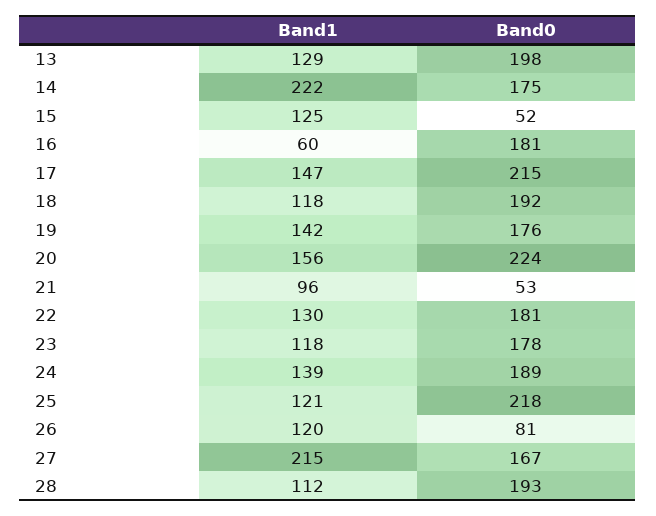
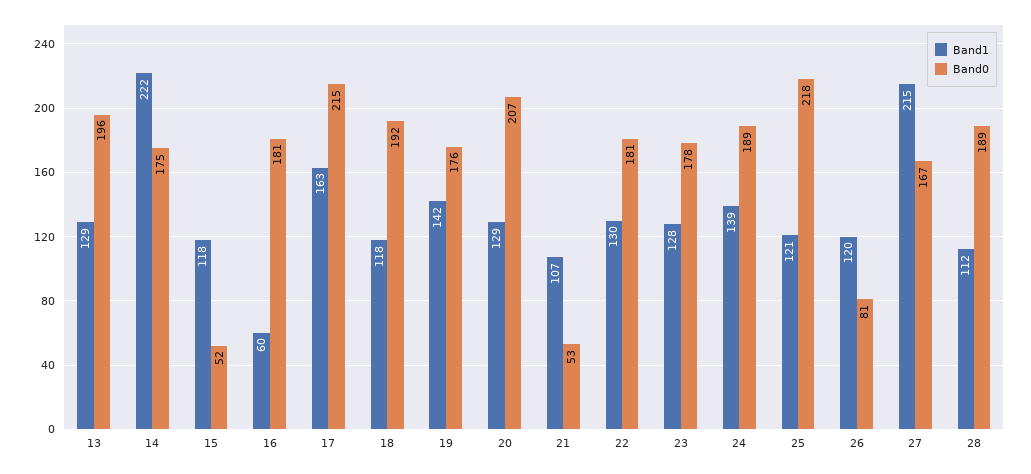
  {
    "Band1": {
      "13": 129,
      "14": 222,
-     "15": 125,
+     "15": 118,
      "16": 60,
-     "17": 147,
+     "17": 163,
      "18": 118,
      "19": 142,
-     "20": 156,
+     "20": 129,
-     "21": 96,
+     "21": 107,
      "22": 130,
-     "23": 118,
+     "23": 128,
      "24": 139,
      "25": 121,
      "26": 120,
      "27": 215,
      "28": 112
    },
    "Band0": {
-     "13": 198,
+     "13": 196,
      "14": 175,
      "15": 52,
      "16": 181,
      "17": 215,
      "18": 192,
      "19": 176,
-     "20": 224,
+     "20": 207,
      "21": 53,
      "22": 181,
      "23": 178,
      "24": 189,
      "25": 218,
      "26": 81,
      "27": 167,
-     "28": 193
+     "28": 189
    }
  }

